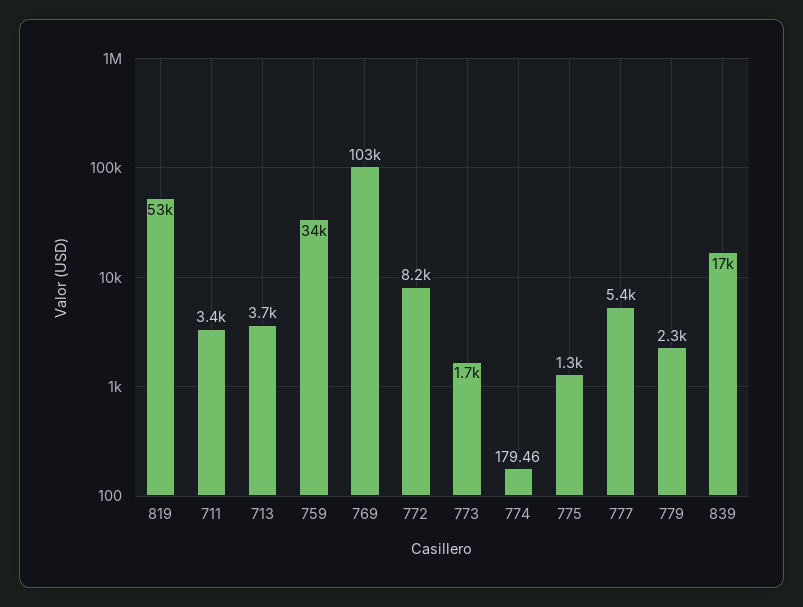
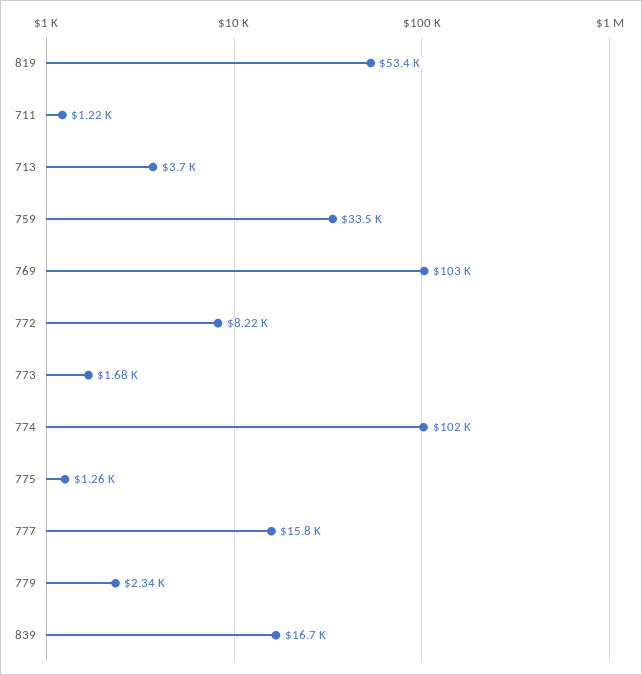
  {
    "819": 53400,
-   "711": 3400,
+   "711": 1220,
    "713": 3700,
    "759": 33500,
    "769": 103000,
    "772": 8220,
    "773": 1680,
-   "774": 179.46,
+   "774": 102000,
    "775": 1260,
-   "777": 5400,
+   "777": 15800,
    "779": 2340,
    "839": 16700
  }

